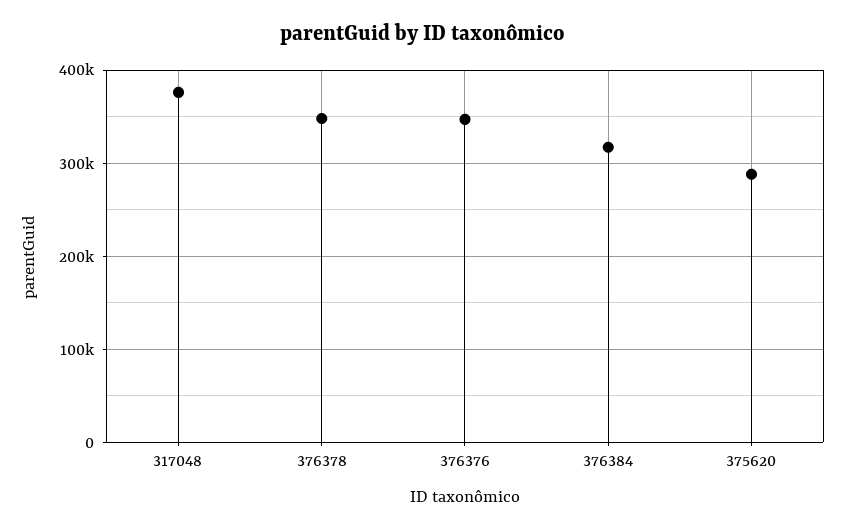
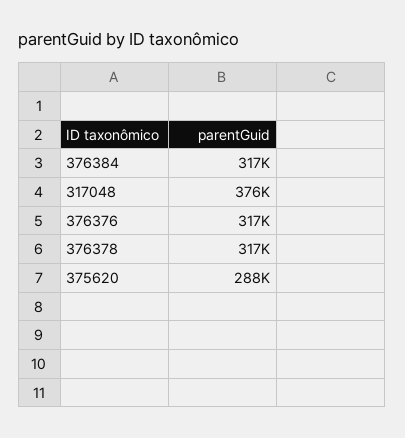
  {
    "317048": 376000,
-   "376378": 350000,
+   "376378": 317000,
-   "376376": 350000,
+   "376376": 317000,
    "376384": 317000,
    "375620": 288000
  }

